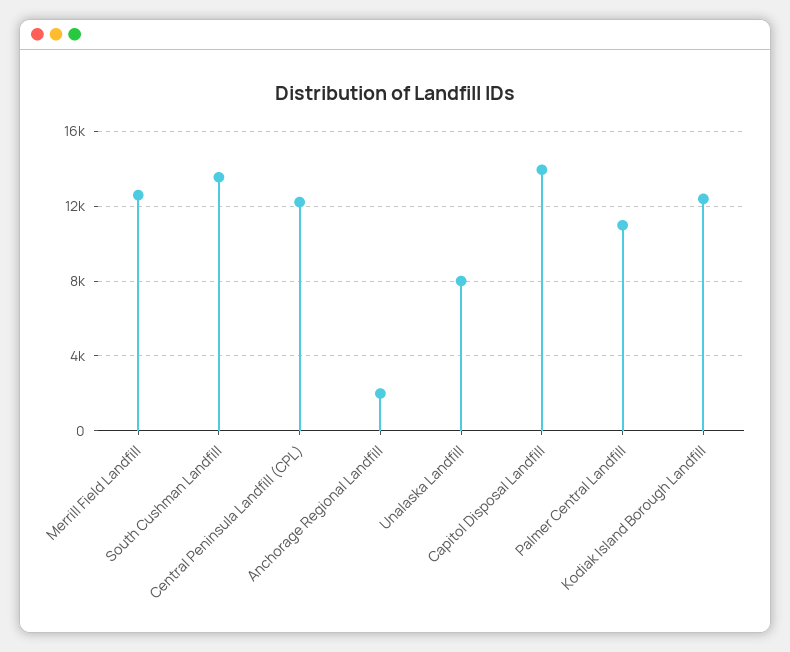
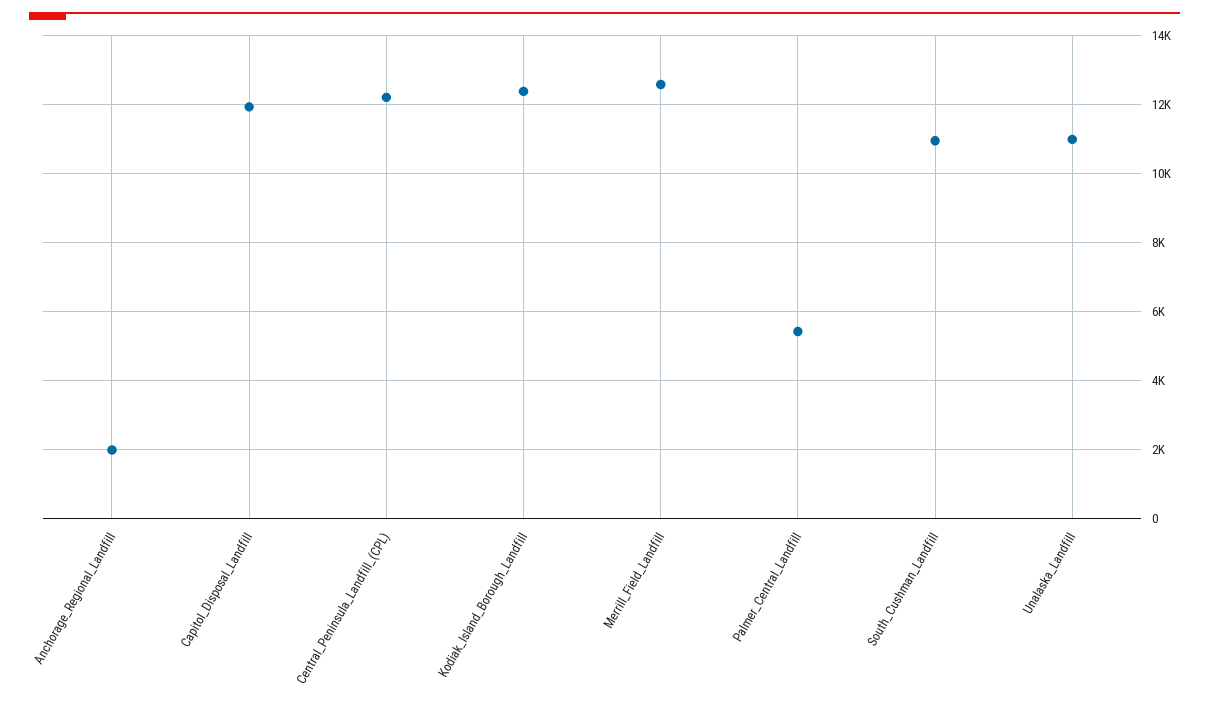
  {
    "Merrill Field Landfill": 12600,
-   "South Cushman Landfill": 13500,
+   "South Cushman Landfill": 11000,
    "Central Peninsula Landfill (CPL)": 12200,
    "Anchorage Regional Landfill": 2000,
-   "Unalaska Landfill": 8000,
+   "Unalaska Landfill": 11000,
-   "Capitol Disposal Landfill": 14000,
+   "Capitol Disposal Landfill": 12000,
-   "Palmer Central Landfill": 11000,
+   "Palmer Central Landfill": 5400,
    "Kodiak Island Borough Landfill": 12400
  }

